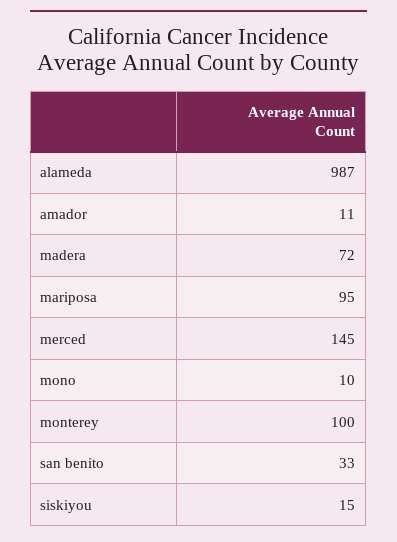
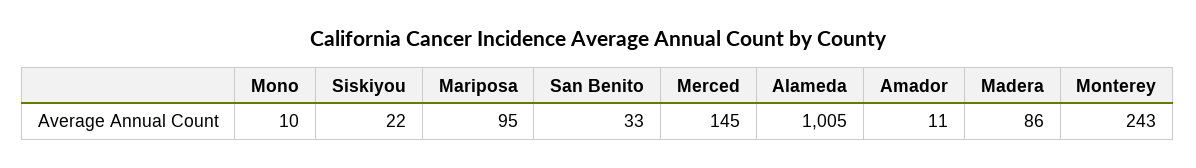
  {
-   "alameda": 987,
+   "alameda": 1005,
    "amador": 11,
-   "madera": 72,
+   "madera": 86,
    "mariposa": 95,
    "merced": 145,
    "mono": 10,
-   "monterey": 100,
+   "monterey": 243,
    "san benito": 33,
-   "siskiyou": 15
+   "siskiyou": 22
  }

